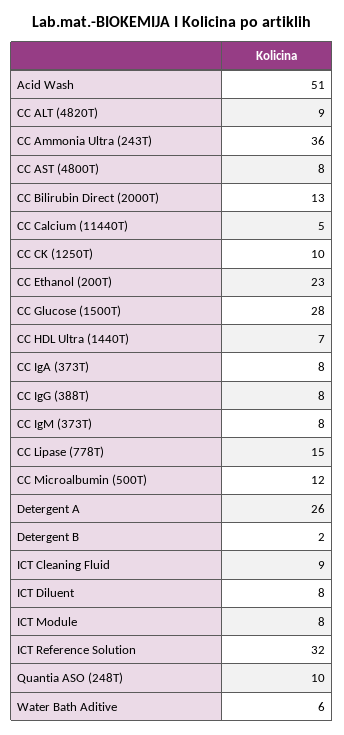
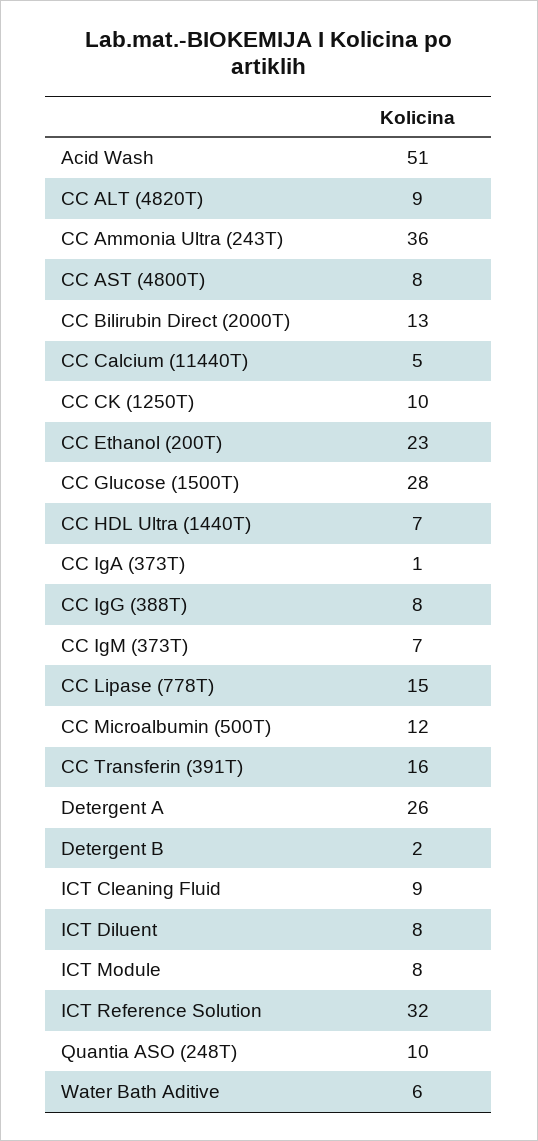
  {
    "Acid Wash": 51,
    "CC ALT (4820T)": 9,
    "CC Ammonia Ultra (243T)": 36,
    "CC AST (4800T)": 8,
    "CC Bilirubin Direct (2000T)": 13,
    "CC Calcium (11440T)": 5,
    "CC CK (1250T)": 10,
    "CC Ethanol (200T)": 23,
    "CC Glucose (1500T)": 28,
    "CC HDL Ultra (1440T)": 7,
-   "CC IgA (373T)": 8,
+   "CC IgA (373T)": 1,
    "CC IgG (388T)": 8,
-   "CC IgM (373T)": 8,
+   "CC IgM (373T)": 7,
    "CC Lipase (778T)": 15,
    "CC Microalbumin (500T)": 12,
    "Detergent A": 26,
    "Detergent B": 2,
    "ICT Cleaning Fluid": 9,
    "ICT Diluent": 8,
    "ICT Module": 8,
    "ICT Reference Solution": 32,
    "Quantia ASO (248T)": 10,
-   "Water Bath Aditive": 6
+   "Water Bath Aditive": 6,
+   "CC Transferin (391T)": 16
  }

